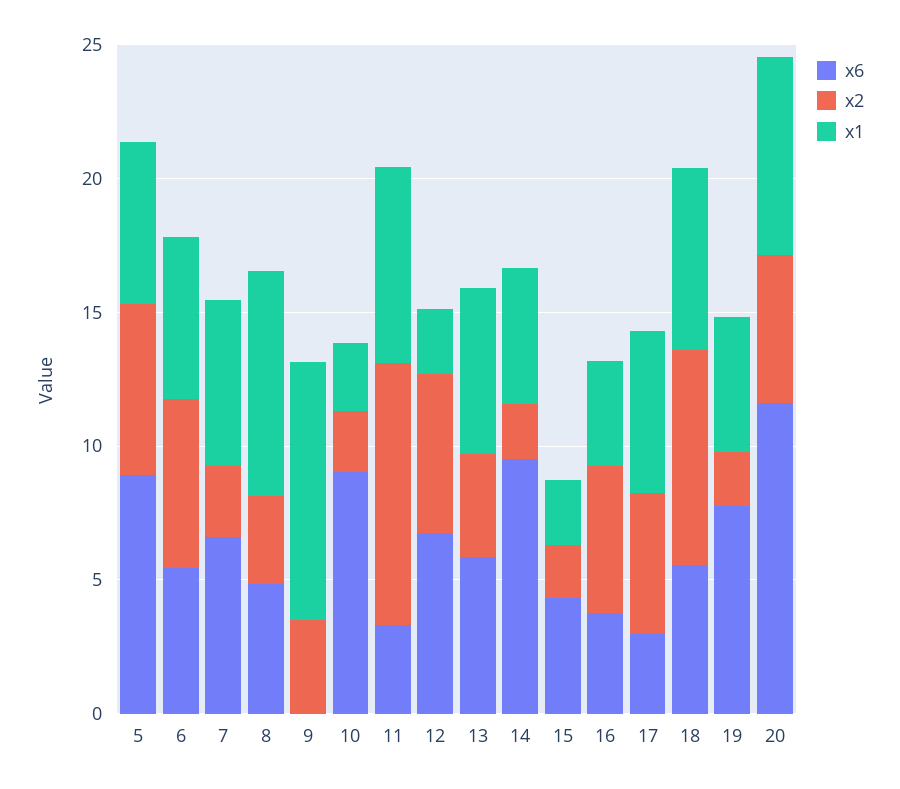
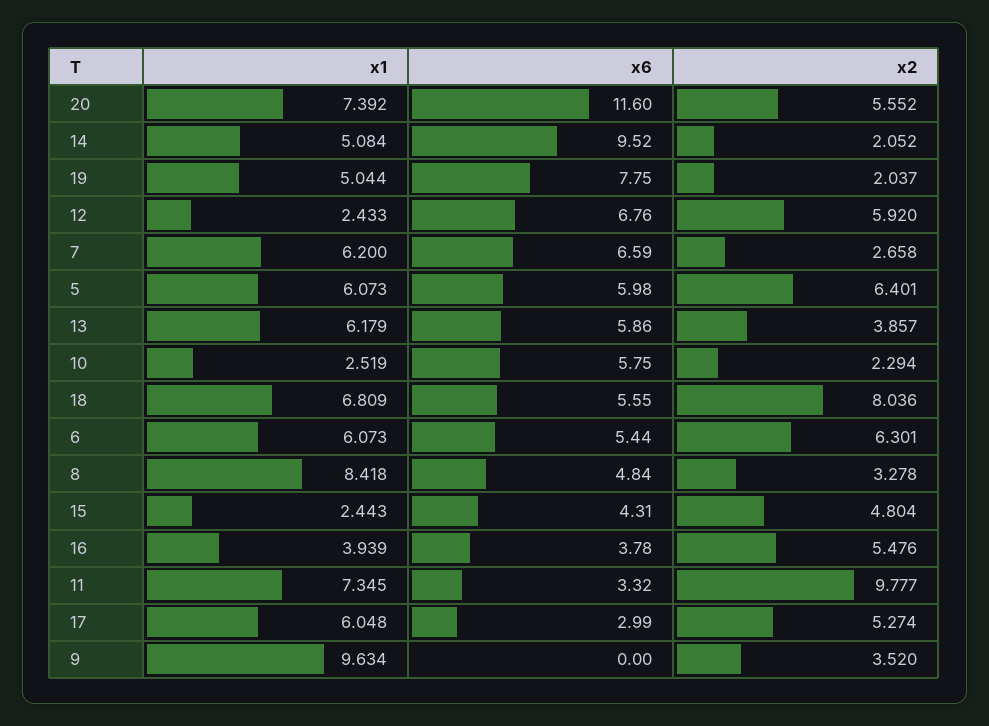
  {
    "x6": {
-     "5": 9,
+     "5": 5.98,
      "6": 5.44,
      "7": 6.59,
      "8": 4.84,
      "9": 0,
-     "10": 9,
+     "10": 5.75,
      "11": 3.32,
      "12": 6.76,
      "13": 5.86,
      "14": 9.52,
      "15": 4.31,
      "16": 3.78,
      "17": 2.99,
      "18": 5.55,
      "19": 7.75,
      "20": 11.6
    },
    "x2": {
      "5": 6.401,
      "6": 6.301,
      "7": 2.658,
      "8": 3.278,
      "9": 3.52,
      "10": 2.294,
      "11": 9.777,
      "12": 5.92,
      "13": 3.857,
      "14": 2.052,
-     "15": 2,
+     "15": 4.804,
      "16": 5.476,
      "17": 5.274,
      "18": 8.036,
      "19": 2.037,
      "20": 5.552
    },
    "x1": {
      "5": 6.073,
      "6": 6.073,
      "7": 6.2,
      "8": 8.418,
      "9": 9.634,
      "10": 2.519,
      "11": 7.345,
      "12": 2.433,
      "13": 6.179,
      "14": 5.084,
      "15": 2.443,
      "16": 3.939,
      "17": 6.048,
      "18": 6.809,
      "19": 5.044,
      "20": 7.392
    }
  }

